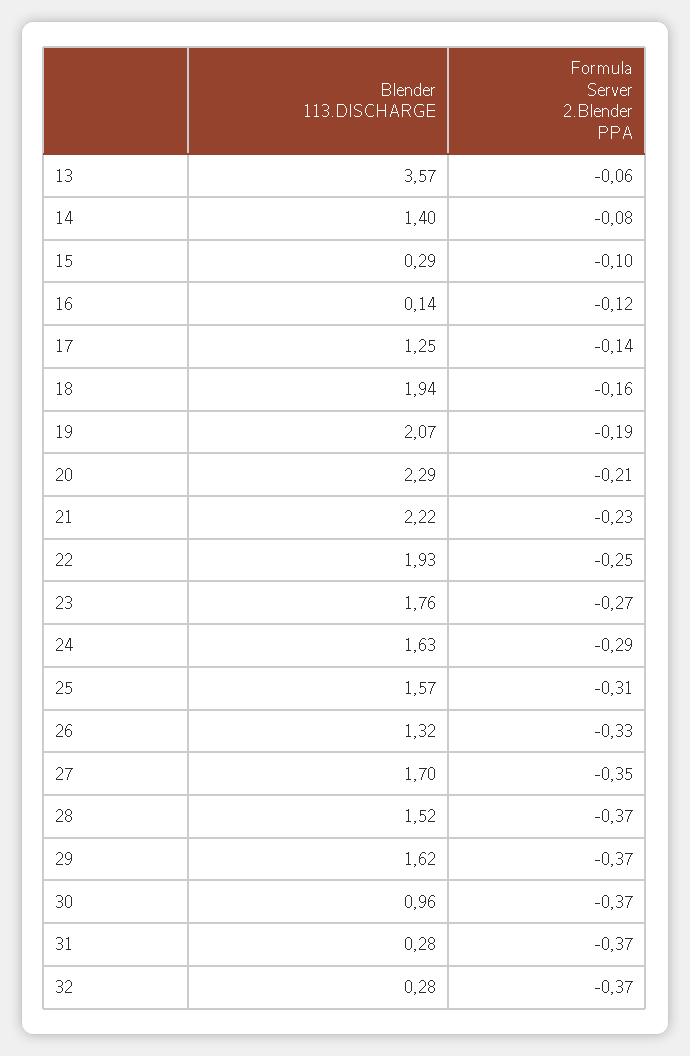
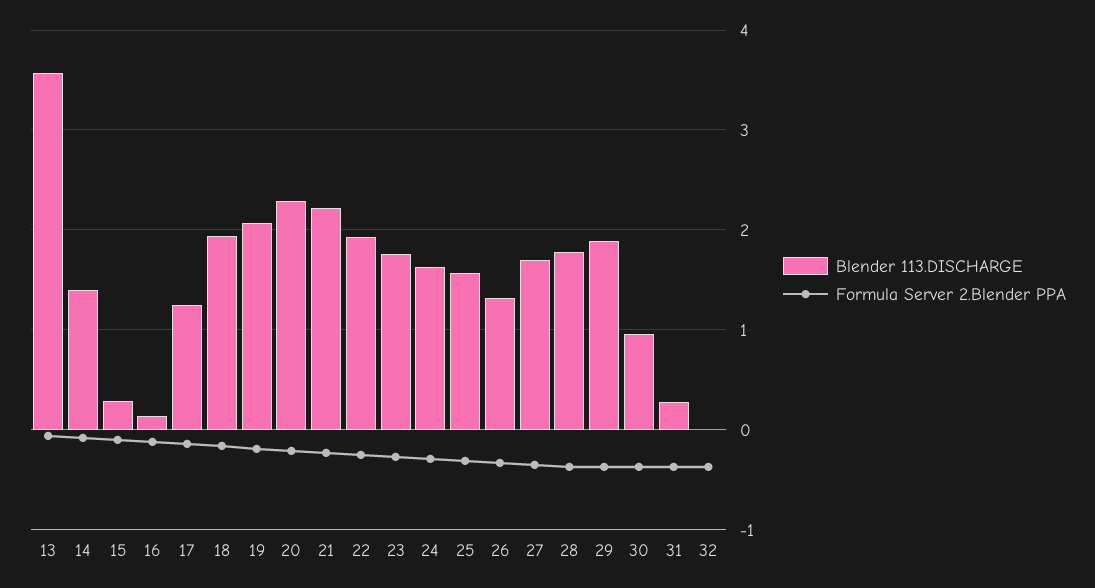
  {
    "Blender 113.DISCHARGE": {
      "13": 3.57,
      "14": 1.4,
      "15": 0.29,
      "16": 0.14,
      "17": 1.25,
      "18": 1.94,
      "19": 2.07,
      "20": 2.29,
      "21": 2.22,
      "22": 1.93,
      "23": 1.76,
      "24": 1.63,
      "25": 1.57,
      "26": 1.32,
      "27": 1.7,
-     "28": 1.52,
+     "28": 1.8,
-     "29": 1.62,
+     "29": 1.9,
      "30": 0.96,
      "31": 0.28,
-     "32": 0.28
+     "32": 0
    },
    "Formula Server 2.Blender PPA": {
      "13": -0.06,
      "14": -0.08,
      "15": -0.1,
      "16": -0.12,
      "17": -0.14,
      "18": -0.16,
      "19": -0.19,
      "20": -0.21,
      "21": -0.23,
      "22": -0.25,
      "23": -0.27,
      "24": -0.29,
      "25": -0.31,
      "26": -0.33,
      "27": -0.35,
      "28": -0.37,
      "29": -0.37,
      "30": -0.37,
      "31": -0.37,
      "32": -0.37
    }
  }

